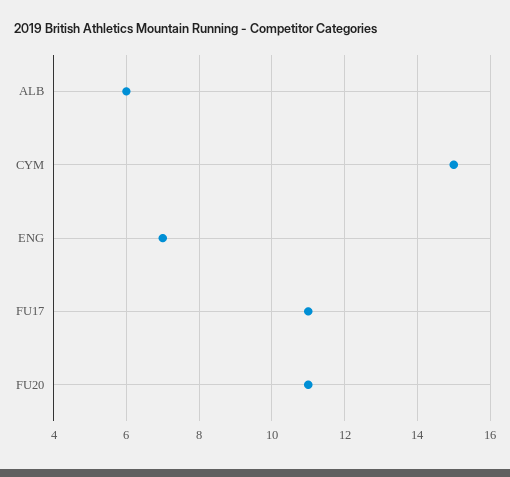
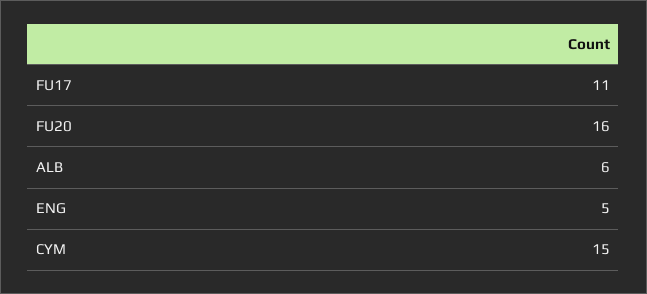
  {
    "ALB": 6,
    "CYM": 15,
-   "ENG": 7,
+   "ENG": 5,
    "FU17": 11,
-   "FU20": 11
+   "FU20": 16
  }

